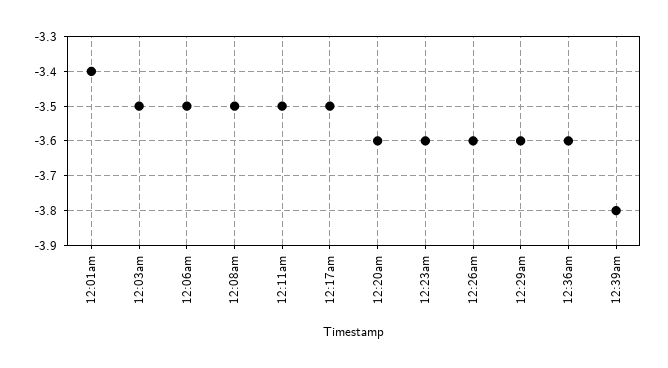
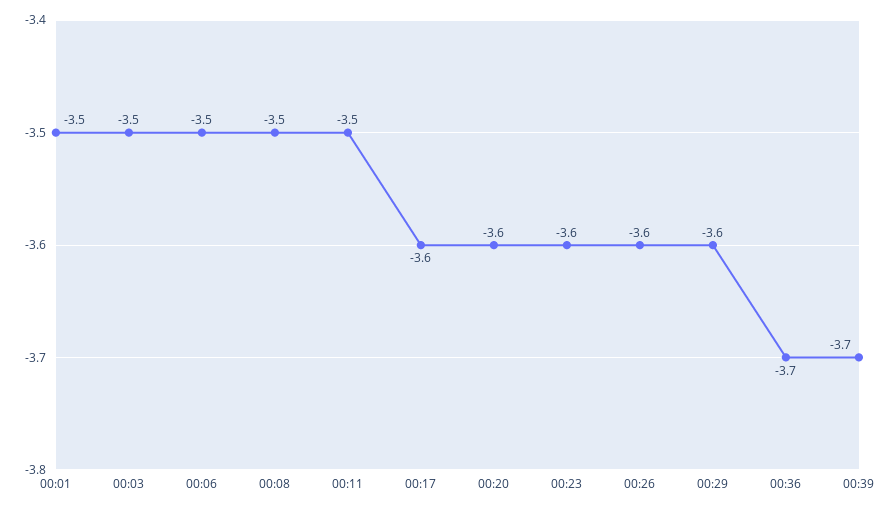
  {
-   "12:01am": -3.4,
+   "12:01am": -3.5,
    "12:03am": -3.5,
    "12:06am": -3.5,
    "12:08am": -3.5,
    "12:11am": -3.5,
-   "12:17am": -3.5,
+   "12:17am": -3.6,
    "12:20am": -3.6,
    "12:23am": -3.6,
    "12:26am": -3.6,
    "12:29am": -3.6,
-   "12:36am": -3.6,
+   "12:36am": -3.7,
-   "12:39am": -3.8
+   "12:39am": -3.7
  }

